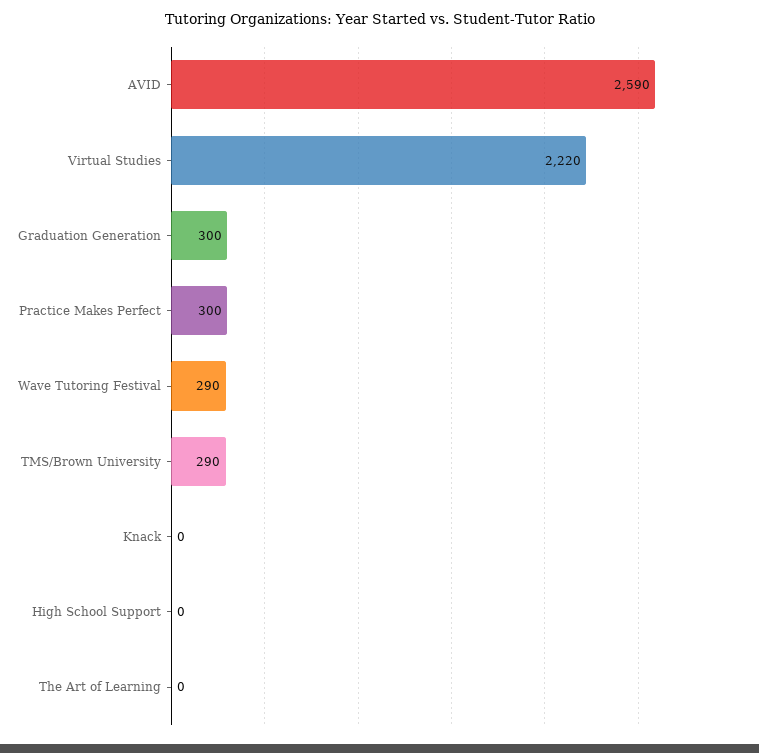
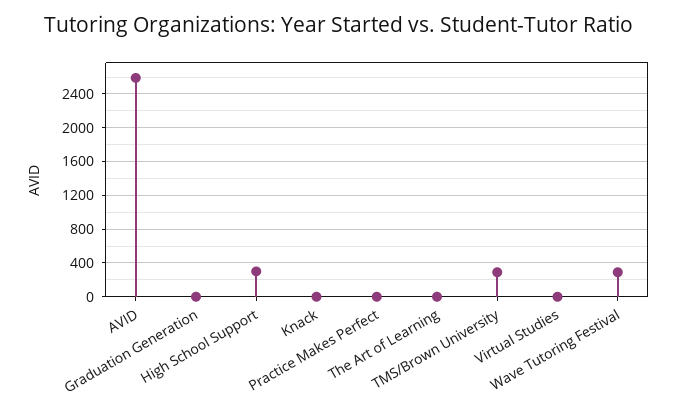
  {
    "AVID": 2590,
-   "Virtual Studies": 2220,
+   "Virtual Studies": 0,
-   "Graduation Generation": 300,
+   "Graduation Generation": 0,
-   "Practice Makes Perfect": 300,
+   "Practice Makes Perfect": 0,
    "Wave Tutoring Festival": 290,
    "TMS/Brown University": 290,
    "Knack": 0,
-   "High School Support": 0,
+   "High School Support": 300,
    "The Art of Learning": 0
  }

